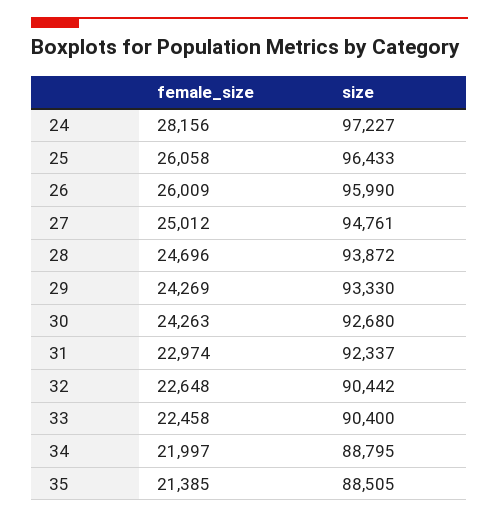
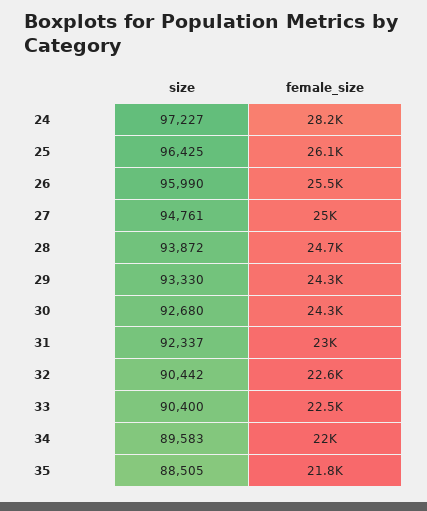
  {
    "female_size": {
      "24": 28156,
      "25": 26058,
-     "26": 26009,
+     "26": 25500,
      "27": 25012,
      "28": 24696,
      "29": 24269,
      "30": 24263,
      "31": 22974,
      "32": 22648,
      "33": 22458,
      "34": 21997,
-     "35": 21385
+     "35": 21800
    },
    "size": {
      "24": 97227,
-     "25": 96433,
+     "25": 96425,
      "26": 95990,
      "27": 94761,
      "28": 93872,
      "29": 93330,
      "30": 92680,
      "31": 92337,
      "32": 90442,
      "33": 90400,
-     "34": 88795,
+     "34": 89583,
      "35": 88505
    }
  }

